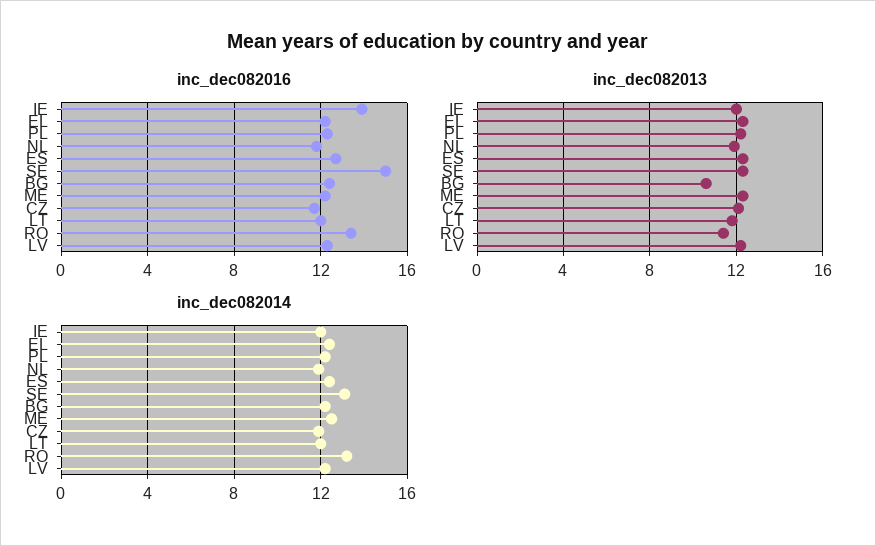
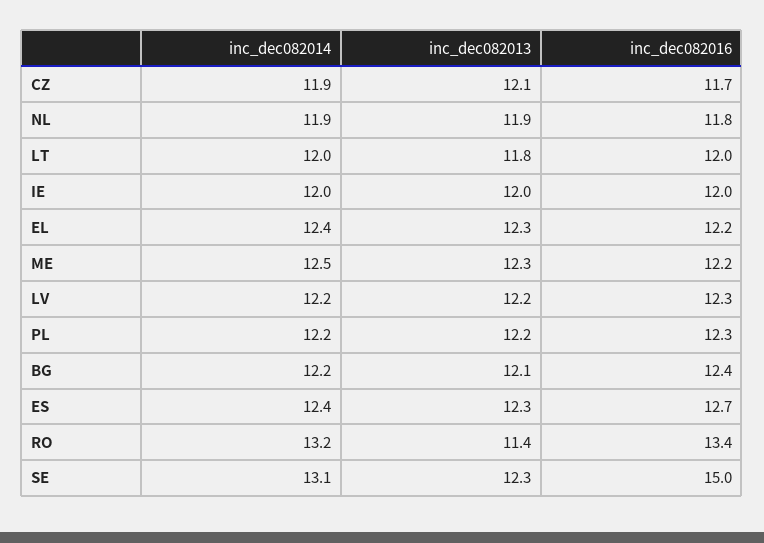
  {
    "inc_dec082016": {
-     "IE": 14,
+     "IE": 12,
      "EL": 12.2,
      "PL": 12.3,
      "NL": 11.8,
      "ES": 12.7,
      "SE": 15,
      "BG": 12.4,
      "ME": 12.2,
      "CZ": 11.7,
      "LT": 12,
      "RO": 13.4,
      "LV": 12.3
    },
    "inc_dec082013": {
      "IE": 12,
      "EL": 12.3,
      "PL": 12.2,
      "NL": 11.9,
      "ES": 12.3,
      "SE": 12.3,
-     "BG": 10.5,
+     "BG": 12.1,
      "ME": 12.3,
      "CZ": 12.1,
      "LT": 11.8,
      "RO": 11.4,
      "LV": 12.2
    },
    "inc_dec082014": {
      "IE": 12,
      "EL": 12.4,
      "PL": 12.2,
      "NL": 11.9,
      "ES": 12.4,
      "SE": 13.1,
      "BG": 12.2,
      "ME": 12.5,
      "CZ": 11.9,
      "LT": 12,
      "RO": 13.2,
      "LV": 12.2
    }
  }

